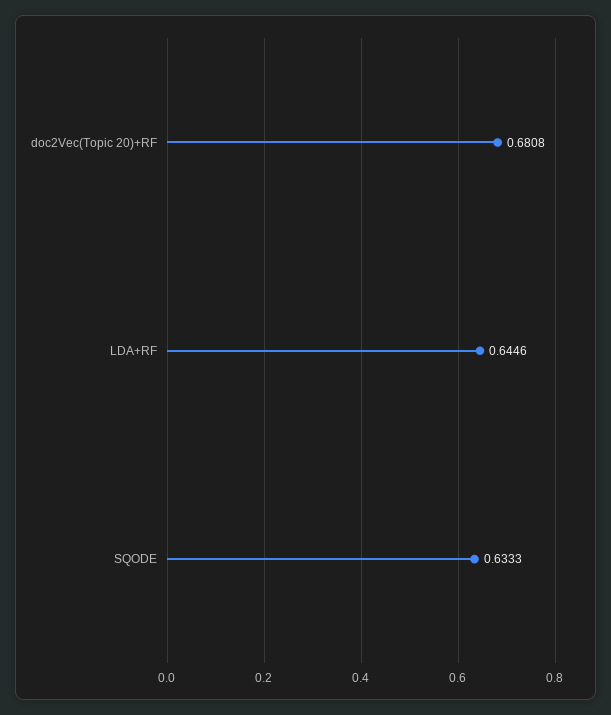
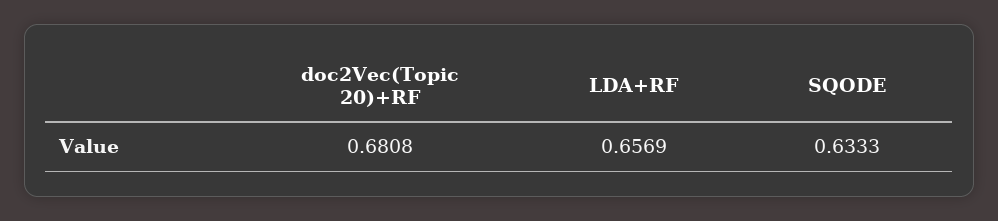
  {
    "doc2Vec(Topic 20)+RF": 0.6808,
-   "LDA+RF": 0.6446,
+   "LDA+RF": 0.6569,
    "SQODE": 0.6333
  }

